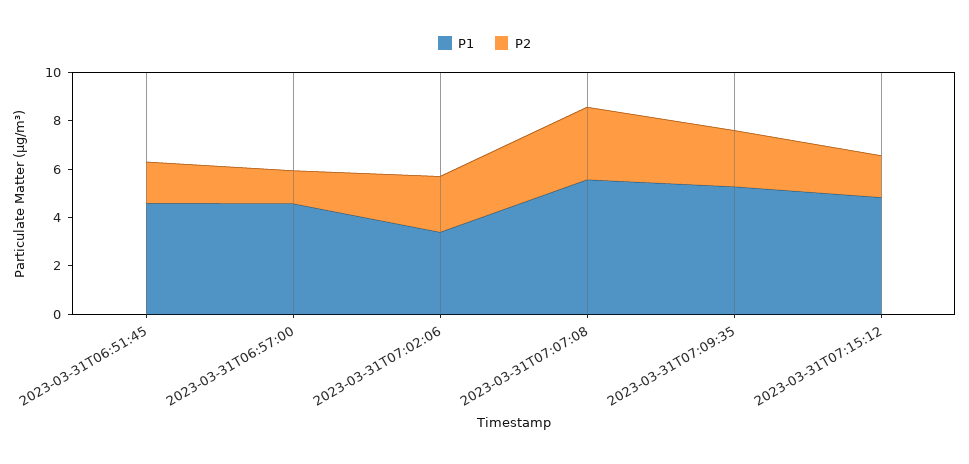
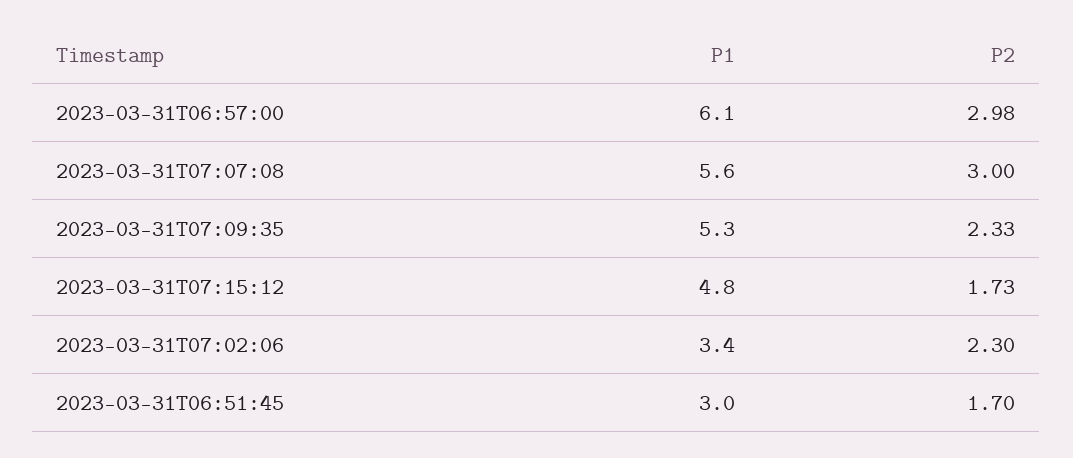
  {
    "P1": {
-     "2023-03-31T06:51:45": 4.5,
+     "2023-03-31T06:51:45": 3,
-     "2023-03-31T06:57:00": 4.5,
+     "2023-03-31T06:57:00": 6.1,
      "2023-03-31T07:02:06": 3.4,
      "2023-03-31T07:07:08": 5.6,
      "2023-03-31T07:09:35": 5.3,
      "2023-03-31T07:15:12": 4.8
    },
    "P2": {
      "2023-03-31T06:51:45": 1.7,
-     "2023-03-31T06:57:00": 1.5,
+     "2023-03-31T06:57:00": 2.98,
      "2023-03-31T07:02:06": 2.3,
      "2023-03-31T07:07:08": 3,
      "2023-03-31T07:09:35": 2.33,
      "2023-03-31T07:15:12": 1.73
    }
  }

